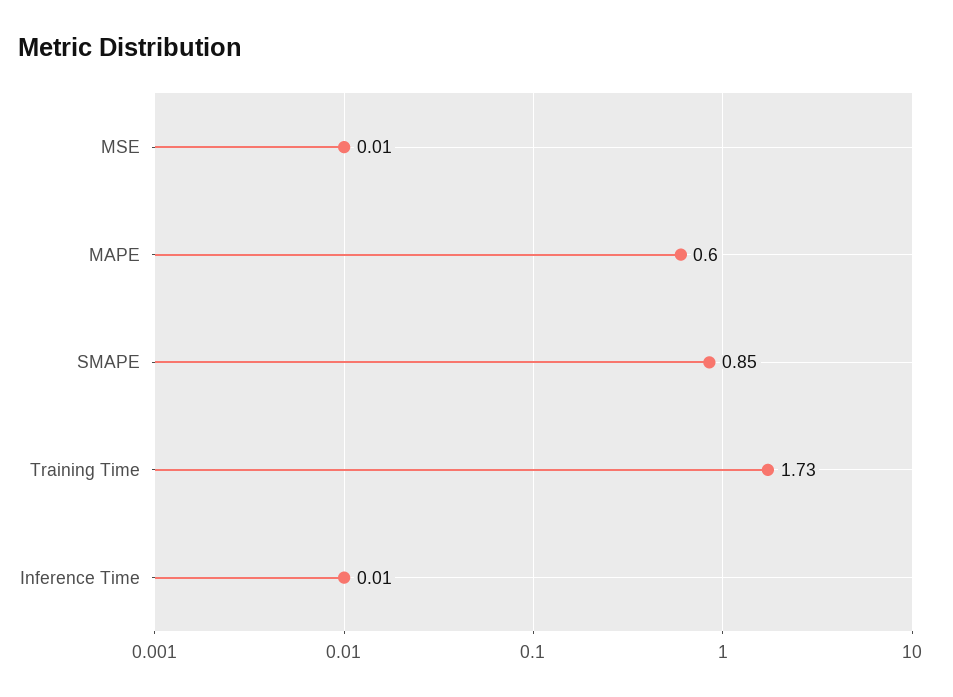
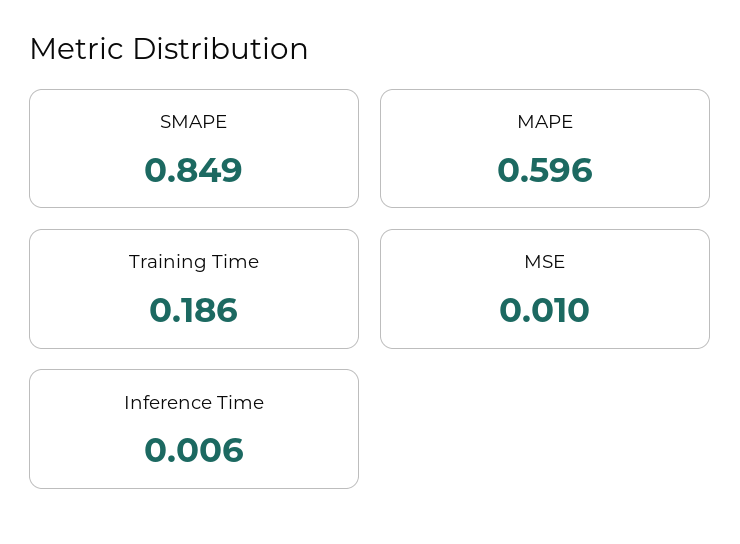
  {
    "MSE": 0.01,
    "MAPE": 0.596,
    "SMAPE": 0.849,
-   "Training Time": 1.73,
+   "Training Time": 0.186,
    "Inference Time": 0.006
  }

